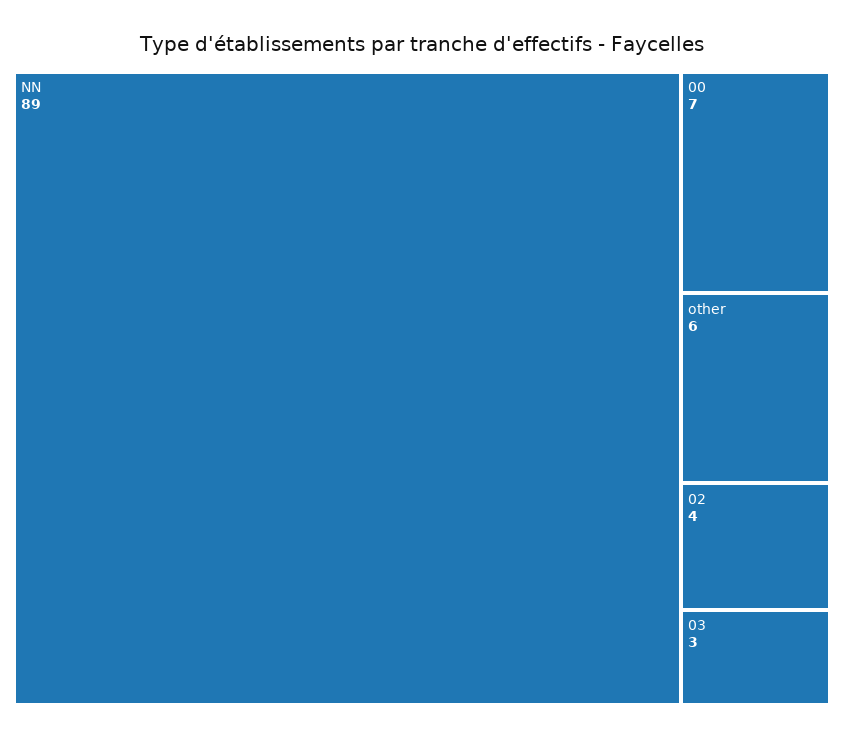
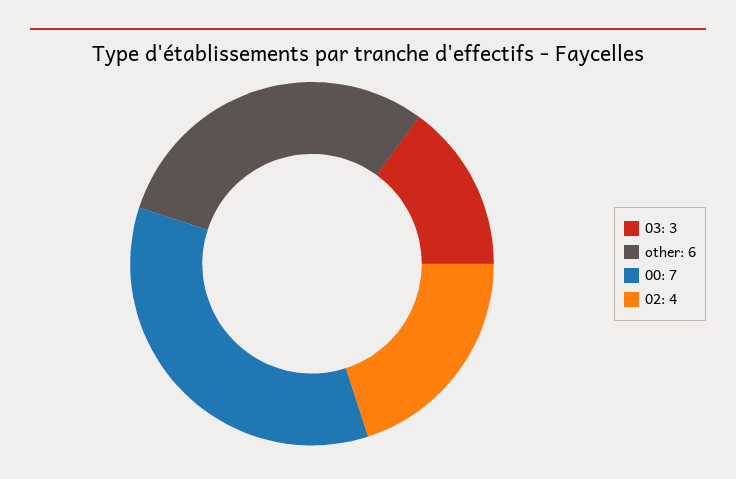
  {
-   "NN": 89,
    "00": 7,
    "other": 6,
    "02": 4,
    "03": 3
  }

